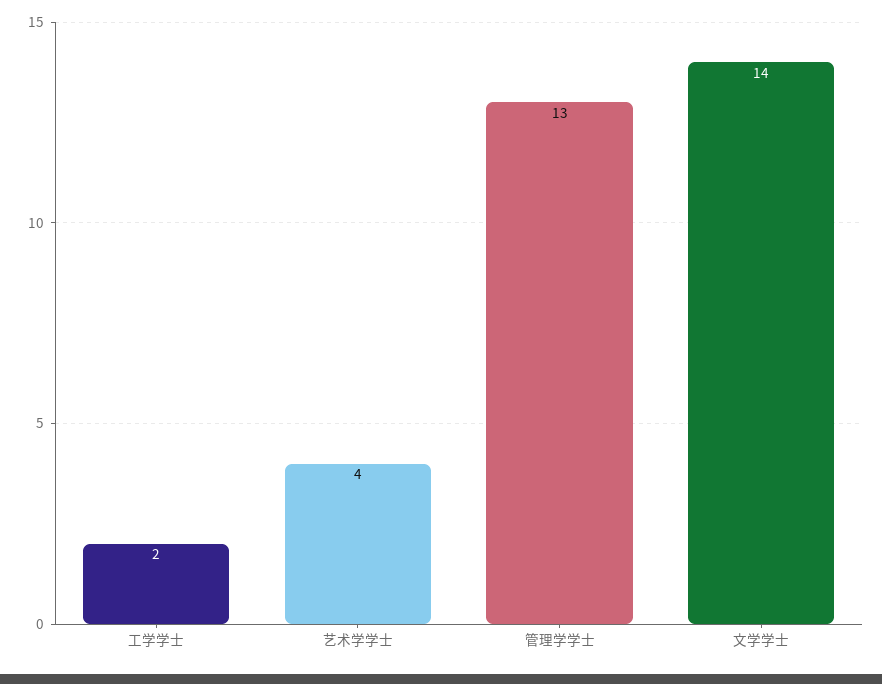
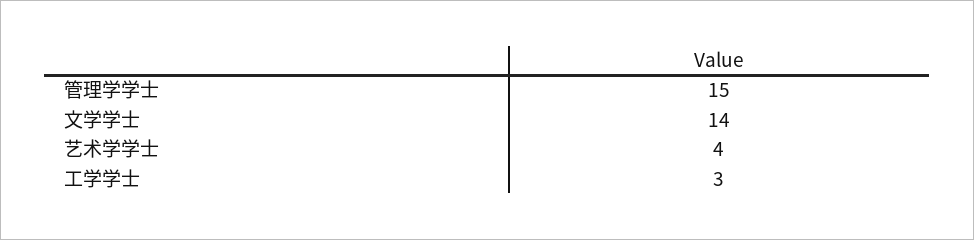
  {
-   "工学学士": 2,
+   "工学学士": 3,
    "艺术学学士": 4,
-   "管理学学士": 13,
+   "管理学学士": 15,
    "文学学士": 14
  }

